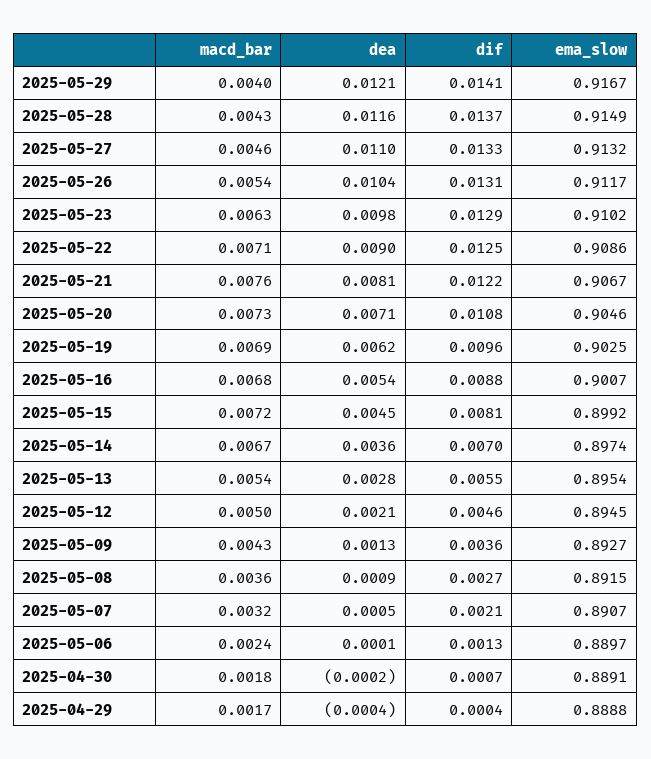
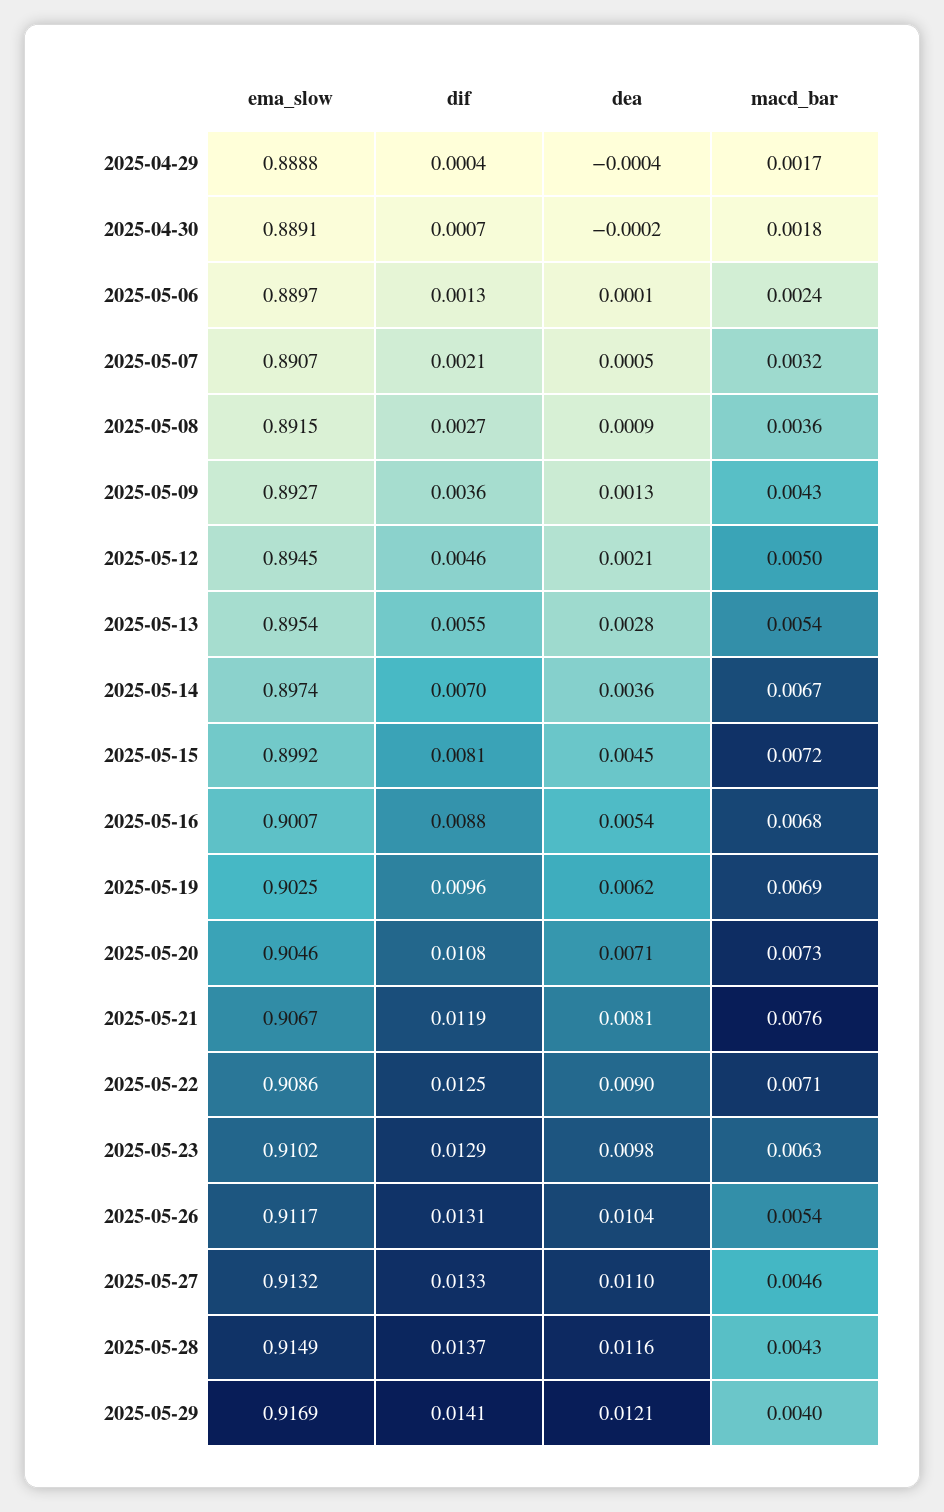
  {
    "macd_bar": {
      "2025-05-29": 0.004,
      "2025-05-28": 0.0043,
      "2025-05-27": 0.0046,
      "2025-05-26": 0.0054,
      "2025-05-23": 0.0063,
      "2025-05-22": 0.0071,
      "2025-05-21": 0.0076,
      "2025-05-20": 0.0073,
      "2025-05-19": 0.0069,
      "2025-05-16": 0.0068,
      "2025-05-15": 0.0072,
      "2025-05-14": 0.0067,
      "2025-05-13": 0.0054,
      "2025-05-12": 0.005,
      "2025-05-09": 0.0043,
      "2025-05-08": 0.0036,
      "2025-05-07": 0.0032,
      "2025-05-06": 0.0024,
      "2025-04-30": 0.0018,
      "2025-04-29": 0.0017
    },
    "dea": {
      "2025-05-29": 0.0121,
      "2025-05-28": 0.0116,
      "2025-05-27": 0.011,
      "2025-05-26": 0.0104,
      "2025-05-23": 0.0098,
      "2025-05-22": 0.009,
      "2025-05-21": 0.0081,
      "2025-05-20": 0.0071,
      "2025-05-19": 0.0062,
      "2025-05-16": 0.0054,
      "2025-05-15": 0.0045,
      "2025-05-14": 0.0036,
      "2025-05-13": 0.0028,
      "2025-05-12": 0.0021,
      "2025-05-09": 0.0013,
      "2025-05-08": 0.0009,
      "2025-05-07": 0.0005,
      "2025-05-06": 0.0001,
      "2025-04-30": -0.0002,
      "2025-04-29": -0.0004
    },
    "dif": {
      "2025-05-29": 0.0141,
      "2025-05-28": 0.0137,
      "2025-05-27": 0.0133,
      "2025-05-26": 0.0131,
      "2025-05-23": 0.0129,
      "2025-05-22": 0.0125,
-     "2025-05-21": 0.0122,
+     "2025-05-21": 0.0119,
      "2025-05-20": 0.0108,
      "2025-05-19": 0.0096,
      "2025-05-16": 0.0088,
      "2025-05-15": 0.0081,
      "2025-05-14": 0.007,
      "2025-05-13": 0.0055,
      "2025-05-12": 0.0046,
      "2025-05-09": 0.0036,
      "2025-05-08": 0.0027,
      "2025-05-07": 0.0021,
      "2025-05-06": 0.0013,
      "2025-04-30": 0.0007,
      "2025-04-29": 0.0004
    },
    "ema_slow": {
-     "2025-05-29": 0.9167,
+     "2025-05-29": 0.9169,
      "2025-05-28": 0.9149,
      "2025-05-27": 0.9132,
      "2025-05-26": 0.9117,
      "2025-05-23": 0.9102,
      "2025-05-22": 0.9086,
      "2025-05-21": 0.9067,
      "2025-05-20": 0.9046,
      "2025-05-19": 0.9025,
      "2025-05-16": 0.9007,
      "2025-05-15": 0.8992,
      "2025-05-14": 0.8974,
      "2025-05-13": 0.8954,
      "2025-05-12": 0.8945,
      "2025-05-09": 0.8927,
      "2025-05-08": 0.8915,
      "2025-05-07": 0.8907,
      "2025-05-06": 0.8897,
      "2025-04-30": 0.8891,
      "2025-04-29": 0.8888
    }
  }

